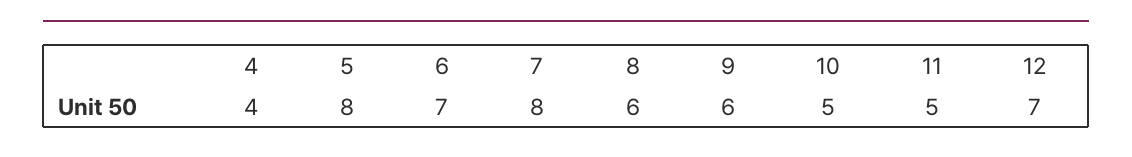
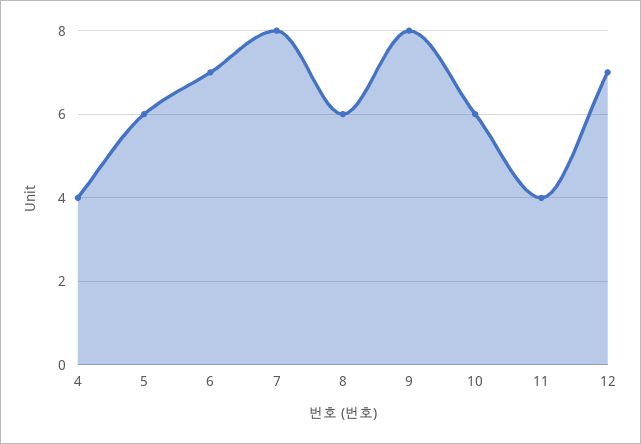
  {
    "4": 4,
-   "5": 8,
+   "5": 6,
    "6": 7,
    "7": 8,
    "8": 6,
-   "9": 6,
+   "9": 8,
-   "10": 5,
+   "10": 6,
-   "11": 5,
+   "11": 4,
    "12": 7
  }

